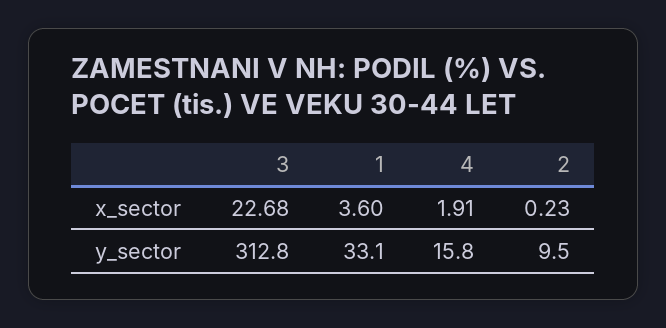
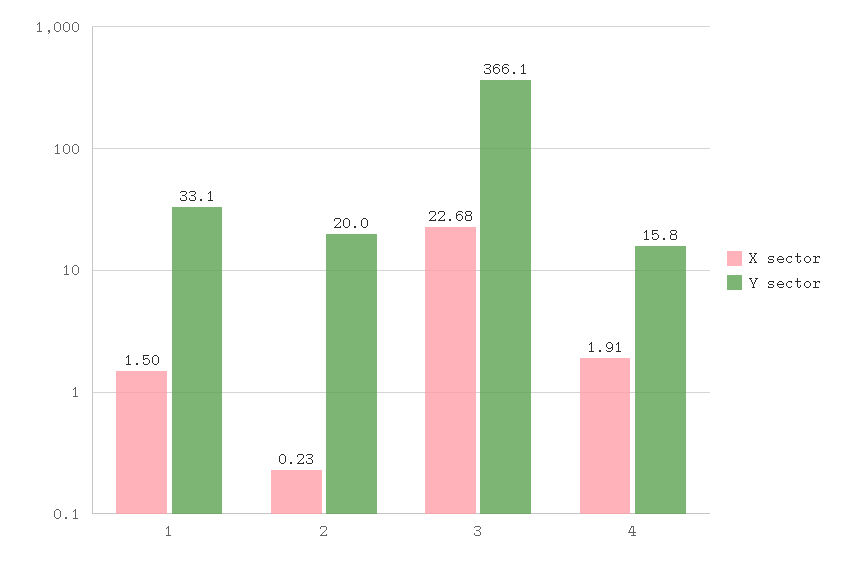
  {
    "x_sector": {
      "3": 22.68,
-     "1": 3.6,
+     "1": 1.5,
      "4": 1.91,
      "2": 0.23
    },
    "y_sector": {
-     "3": 312.8,
+     "3": 366.1,
      "1": 33.1,
      "4": 15.8,
-     "2": 9.5
+     "2": 20
    }
  }

